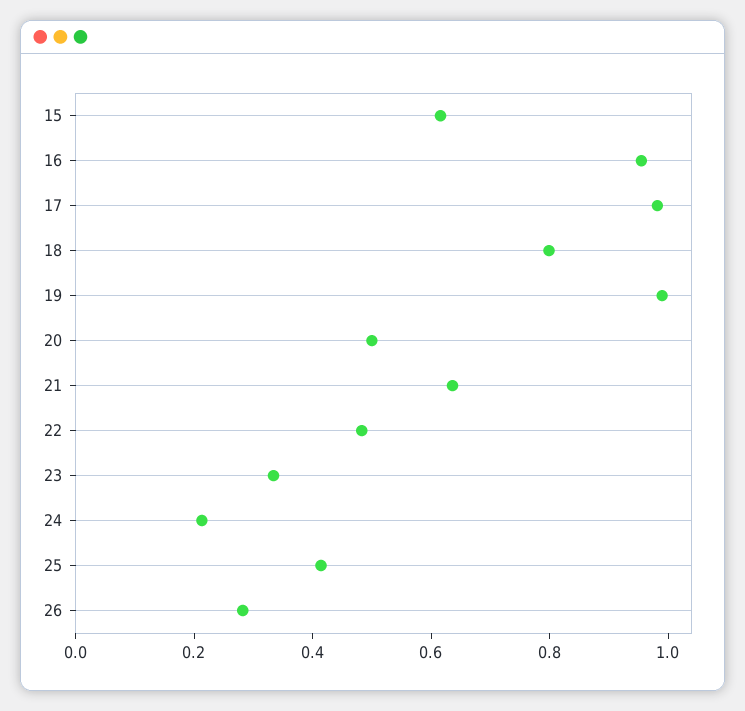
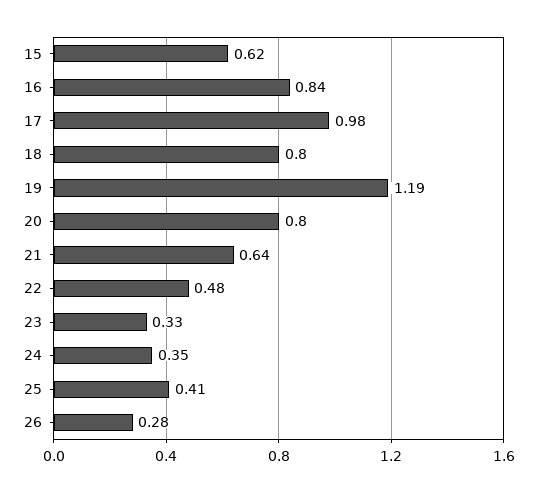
  {
    "15": 0.62,
-   "16": 0.95,
+   "16": 0.84,
    "17": 0.98,
    "18": 0.8,
-   "19": 1,
+   "19": 1.19,
-   "20": 0.5,
+   "20": 0.8,
    "21": 0.64,
    "22": 0.48,
    "23": 0.33,
-   "24": 0.2,
+   "24": 0.35,
    "25": 0.41,
    "26": 0.28
  }

